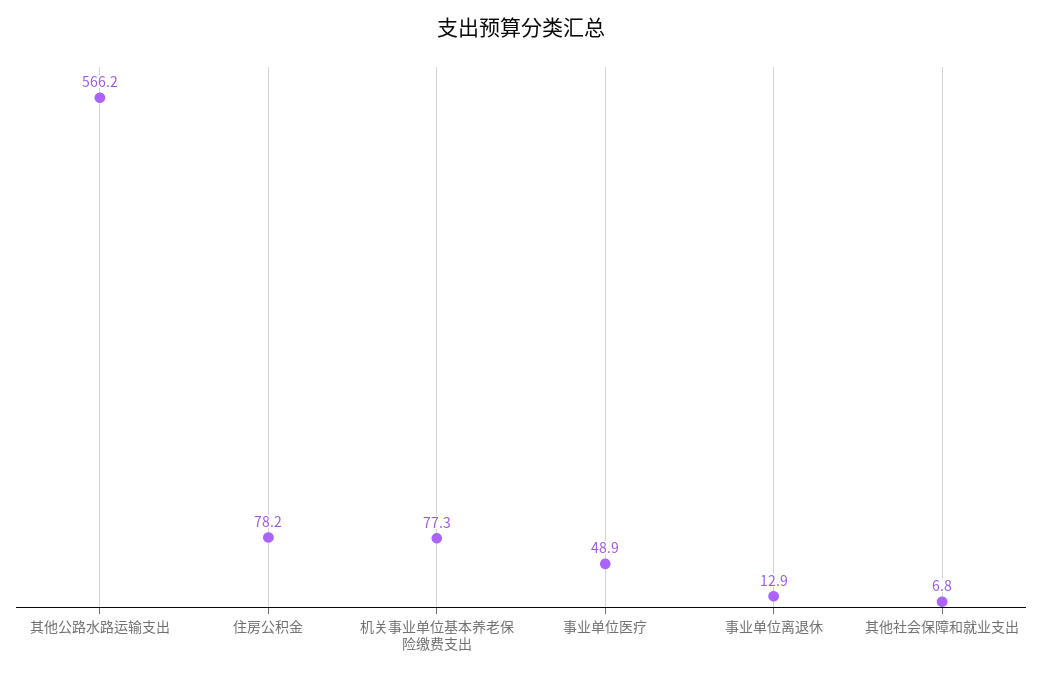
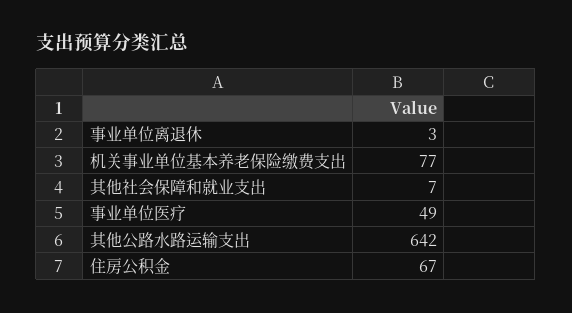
  {
-   "其他公路水路运输支出": 566.2,
+   "其他公路水路运输支出": 642,
-   "住房公积金": 78.2,
+   "住房公积金": 67,
    "机关事业单位基本养老保险缴费支出": 77.3,
    "事业单位医疗": 48.9,
-   "事业单位离退休": 12.9,
+   "事业单位离退休": 3,
    "其他社会保障和就业支出": 6.8
  }

